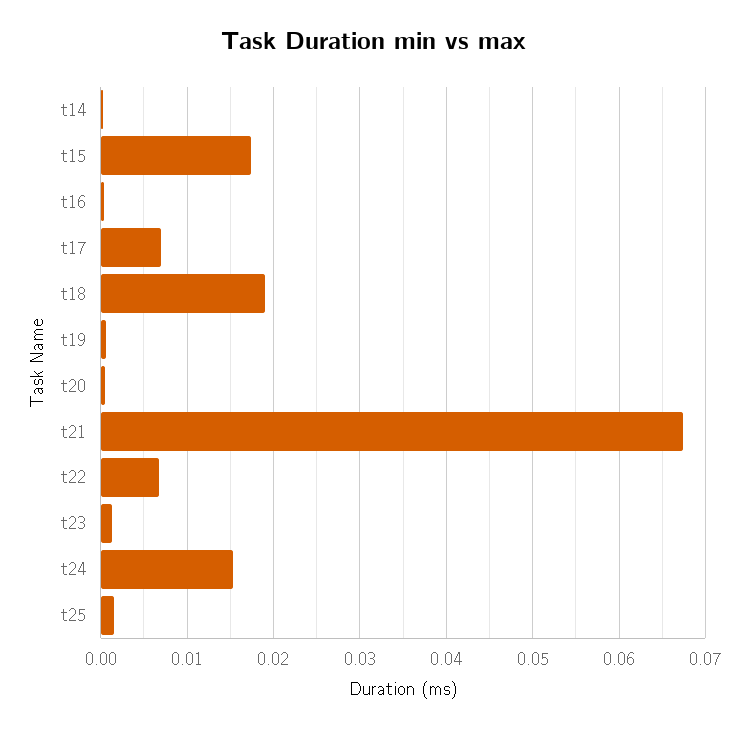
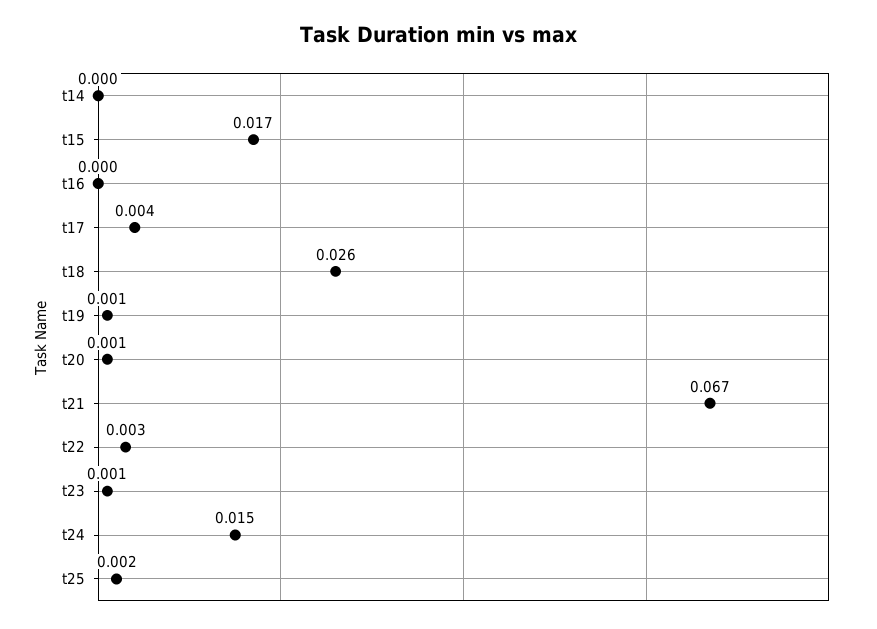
  {
    "t14": 0,
    "t15": 0.017,
    "t16": 0,
-   "t17": 0.007,
+   "t17": 0.004,
-   "t18": 0.019,
+   "t18": 0.026,
    "t19": 0.001,
    "t20": 0.001,
    "t21": 0.067,
-   "t22": 0.007,
+   "t22": 0.003,
    "t23": 0.001,
    "t24": 0.015,
    "t25": 0.002
  }

